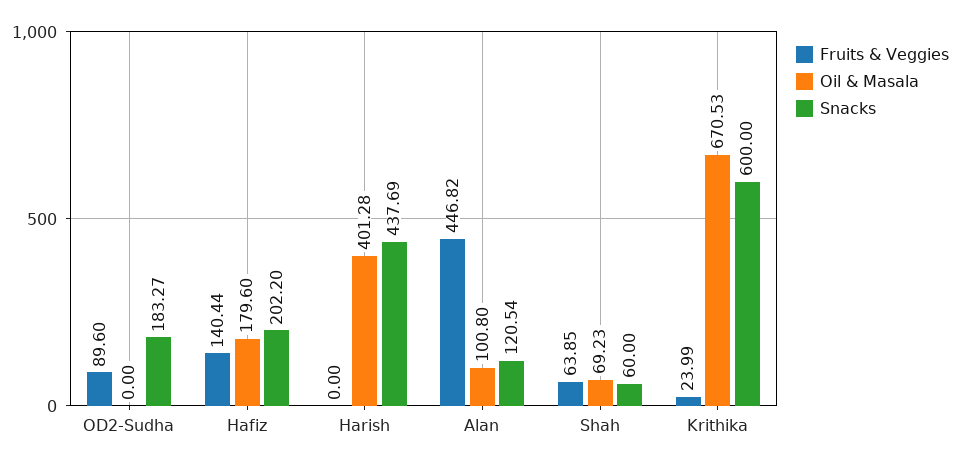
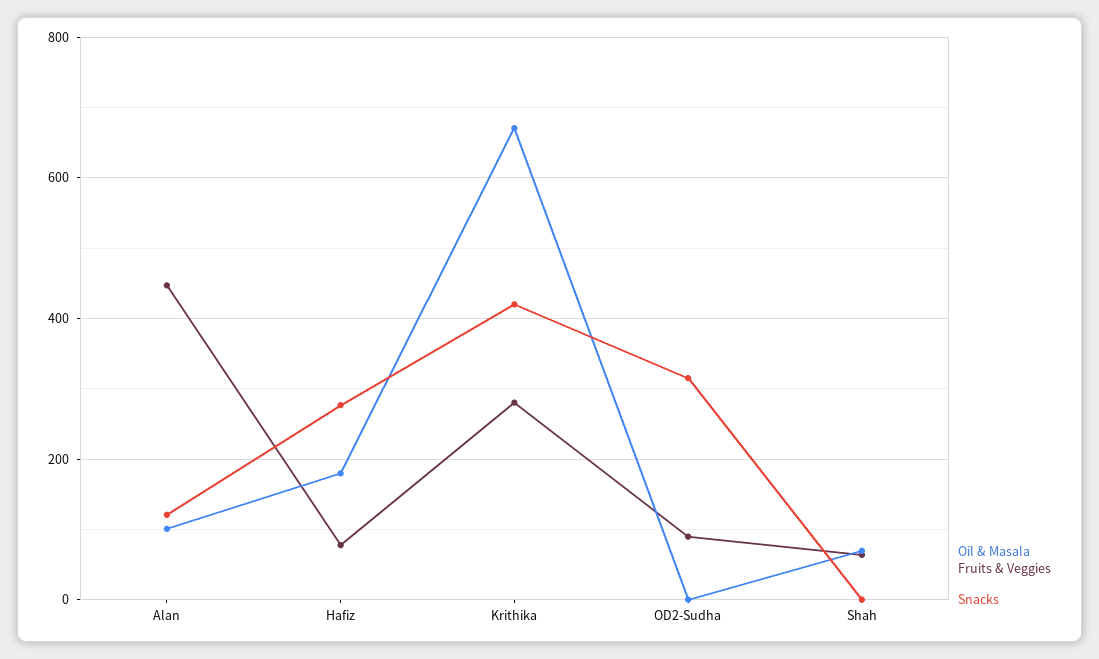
  {
    "Fruits & Veggies": {
      "OD2-Sudha": 89.6,
-     "Hafiz": 140.44,
+     "Hafiz": 80,
-     "Harish": 0,
      "Alan": 446.82,
      "Shah": 63.85,
-     "Krithika": 23.99
+     "Krithika": 280
    },
    "Oil & Masala": {
      "OD2-Sudha": 0,
      "Hafiz": 179.6,
-     "Harish": 401.28,
      "Alan": 100.8,
      "Shah": 69.23,
      "Krithika": 670.53
    },
    "Snacks": {
-     "OD2-Sudha": 183.27,
+     "OD2-Sudha": 320,
-     "Hafiz": 202.2,
+     "Hafiz": 280,
-     "Harish": 437.69,
      "Alan": 120.54,
-     "Shah": 60,
+     "Shah": 0,
-     "Krithika": 600
+     "Krithika": 420
    }
  }

